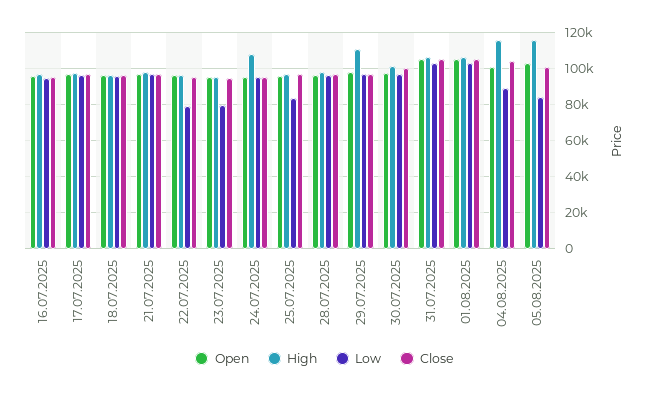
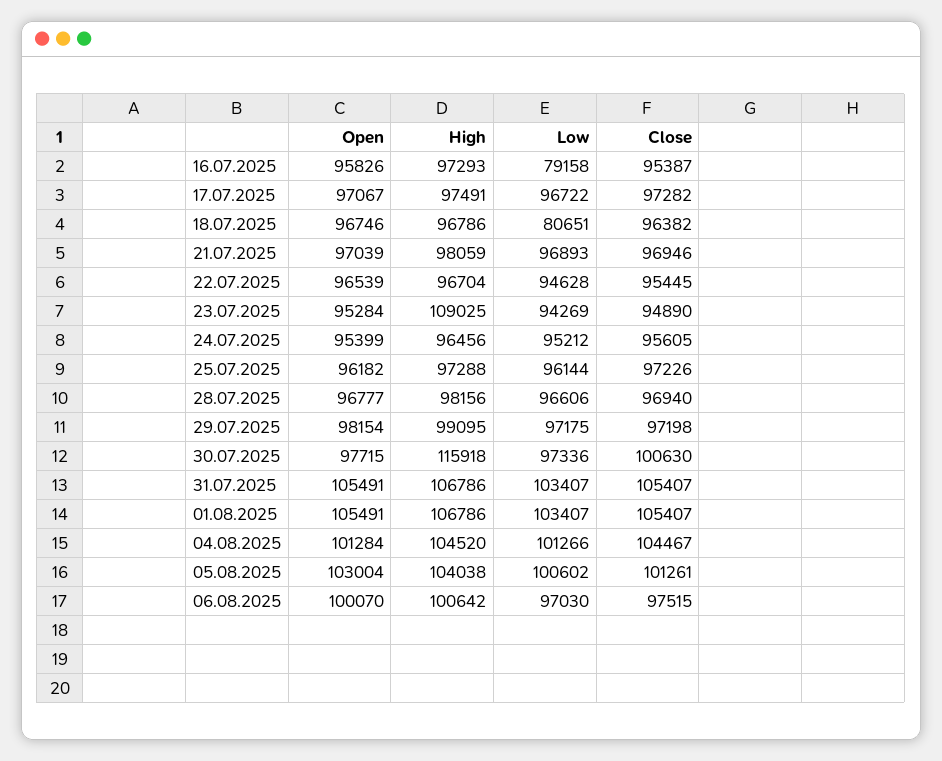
  {
    "Open": {
      "16.07.2025": 95826,
      "17.07.2025": 97067,
      "18.07.2025": 96746,
      "21.07.2025": 97039,
      "22.07.2025": 96539,
      "23.07.2025": 95284,
      "24.07.2025": 95399,
      "25.07.2025": 96182,
      "28.07.2025": 96777,
      "29.07.2025": 98154,
      "30.07.2025": 97715,
      "31.07.2025": 105491,
      "01.08.2025": 105491,
      "04.08.2025": 101284,
-     "05.08.2025": 103004
+     "05.08.2025": 103004,
+     "06.08.2025": 100070
    },
    "High": {
      "16.07.2025": 97293,
      "17.07.2025": 97491,
      "18.07.2025": 96786,
      "21.07.2025": 98059,
      "22.07.2025": 96704,
-     "23.07.2025": 95000,
+     "23.07.2025": 109025,
-     "24.07.2025": 110000,
+     "24.07.2025": 96456,
      "25.07.2025": 97288,
      "28.07.2025": 98156,
-     "29.07.2025": 110000,
+     "29.07.2025": 99095,
-     "30.07.2025": 100000,
+     "30.07.2025": 115918,
      "31.07.2025": 106786,
      "01.08.2025": 106786,
-     "04.08.2025": 115000,
+     "04.08.2025": 104520,
-     "05.08.2025": 115000
+     "05.08.2025": 104038,
+     "06.08.2025": 100642
    },
    "Low": {
-     "16.07.2025": 95000,
+     "16.07.2025": 79158,
      "17.07.2025": 96722,
-     "18.07.2025": 95000,
+     "18.07.2025": 80651,
      "21.07.2025": 96893,
-     "22.07.2025": 80000,
+     "22.07.2025": 94628,
-     "23.07.2025": 80000,
+     "23.07.2025": 94269,
      "24.07.2025": 95212,
-     "25.07.2025": 85000,
+     "25.07.2025": 96144,
      "28.07.2025": 96606,
      "29.07.2025": 97175,
      "30.07.2025": 97336,
      "31.07.2025": 103407,
      "01.08.2025": 103407,
-     "04.08.2025": 90000,
+     "04.08.2025": 101266,
-     "05.08.2025": 85000
+     "05.08.2025": 100602,
+     "06.08.2025": 97030
    },
    "Close": {
      "16.07.2025": 95387,
      "17.07.2025": 97282,
      "18.07.2025": 96382,
      "21.07.2025": 96946,
      "22.07.2025": 95445,
      "23.07.2025": 94890,
      "24.07.2025": 95605,
      "25.07.2025": 97226,
      "28.07.2025": 96940,
      "29.07.2025": 97198,
      "30.07.2025": 100630,
      "31.07.2025": 105407,
      "01.08.2025": 105407,
      "04.08.2025": 104467,
-     "05.08.2025": 101261
+     "05.08.2025": 101261,
+     "06.08.2025": 97515
    }
  }

